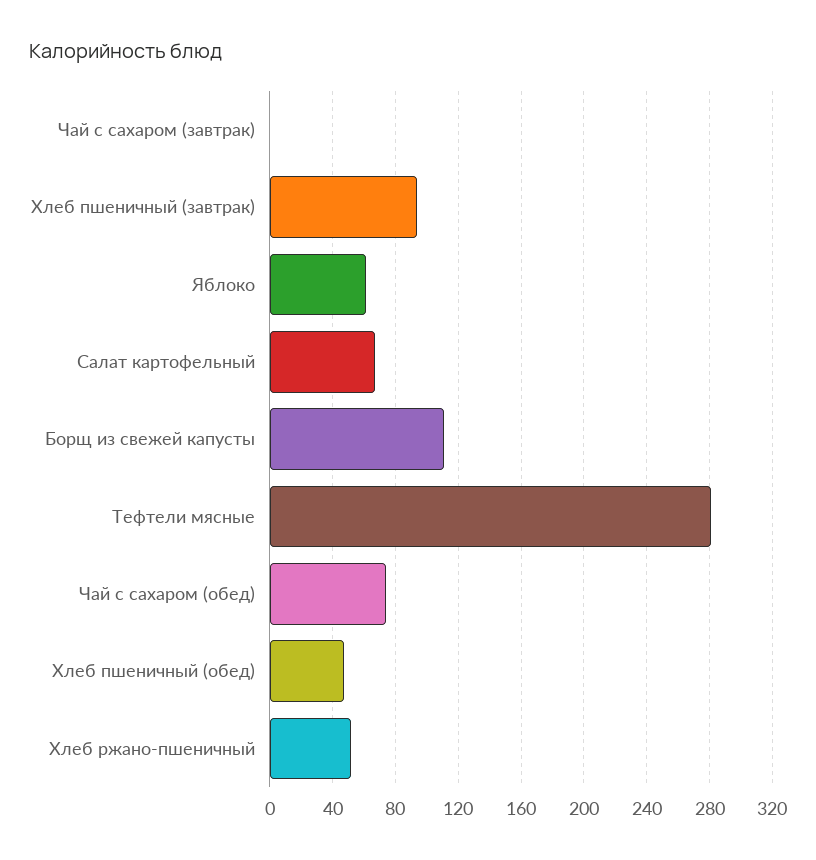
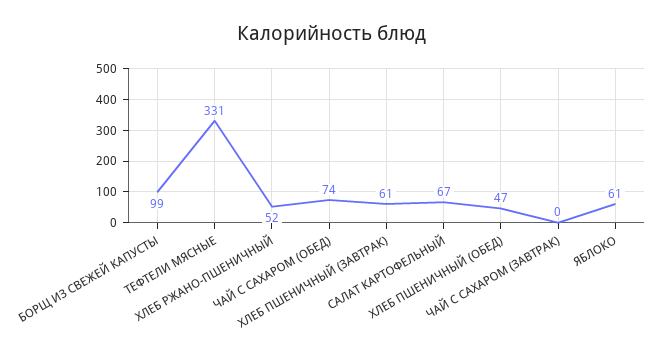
  {
    "Чай с сахаром (завтрак)": 0,
-   "Хлеб пшеничный (завтрак)": 95,
+   "Хлеб пшеничный (завтрак)": 61,
    "Яблоко": 61,
    "Салат картофельный": 67,
-   "Борщ из свежей капусты": 110,
+   "Борщ из свежей капусты": 99,
-   "Тефтели мясные": 280,
+   "Тефтели мясные": 331,
    "Чай с сахаром (обед)": 74,
    "Хлеб пшеничный (обед)": 47,
    "Хлеб ржано-пшеничный": 52
  }

